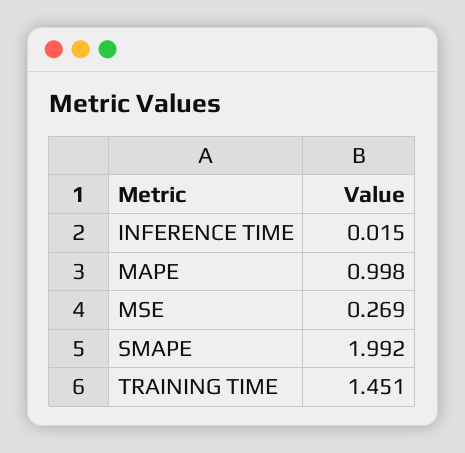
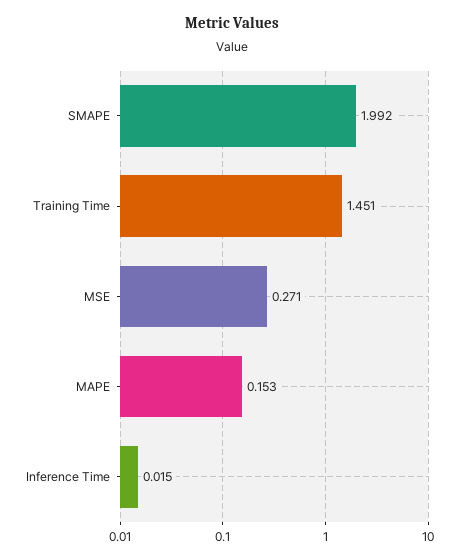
  {
    "INFERENCE TIME": 0.015,
-   "MAPE": 0.998,
+   "MAPE": 0.153,
-   "MSE": 0.269,
+   "MSE": 0.271,
    "SMAPE": 1.992,
    "TRAINING TIME": 1.451
  }

